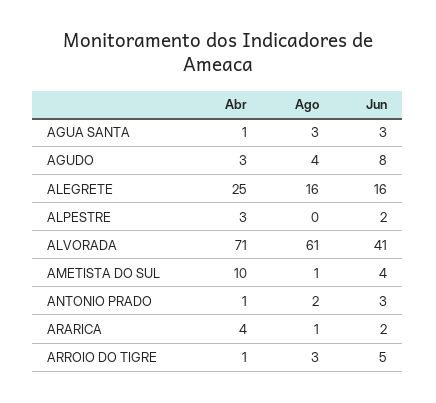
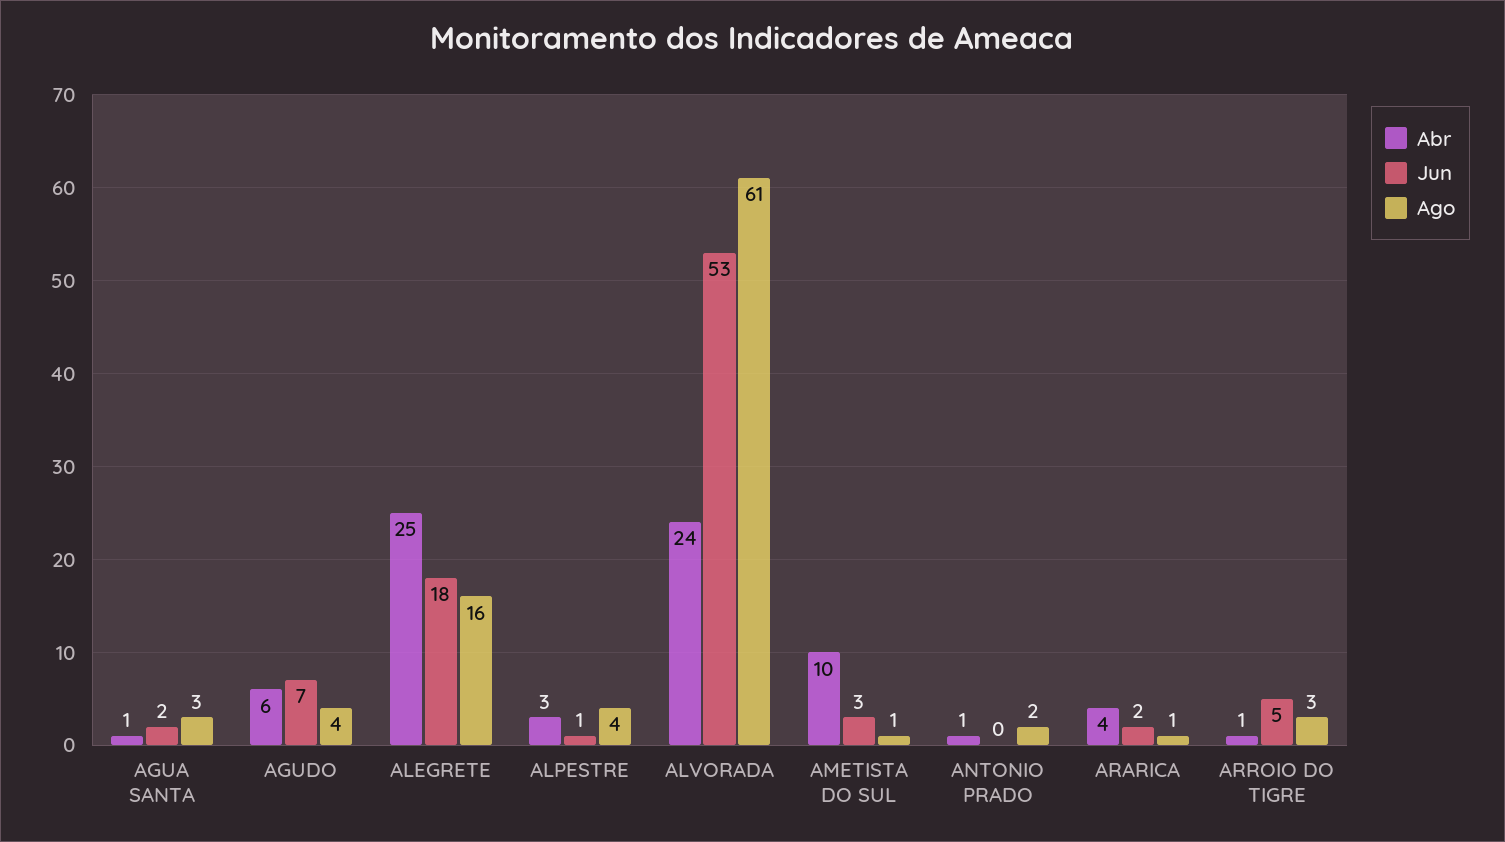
  {
    "Abr": {
      "AGUA SANTA": 1,
-     "AGUDO": 3,
+     "AGUDO": 6,
      "ALEGRETE": 25,
      "ALPESTRE": 3,
-     "ALVORADA": 71,
+     "ALVORADA": 24,
      "AMETISTA DO SUL": 10,
      "ANTONIO PRADO": 1,
      "ARARICA": 4,
      "ARROIO DO TIGRE": 1
    },
    "Ago": {
      "AGUA SANTA": 3,
      "AGUDO": 4,
      "ALEGRETE": 16,
-     "ALPESTRE": 0,
+     "ALPESTRE": 4,
      "ALVORADA": 61,
      "AMETISTA DO SUL": 1,
      "ANTONIO PRADO": 2,
      "ARARICA": 1,
      "ARROIO DO TIGRE": 3
    },
    "Jun": {
-     "AGUA SANTA": 3,
+     "AGUA SANTA": 2,
-     "AGUDO": 8,
+     "AGUDO": 7,
-     "ALEGRETE": 16,
+     "ALEGRETE": 18,
-     "ALPESTRE": 2,
+     "ALPESTRE": 1,
-     "ALVORADA": 41,
+     "ALVORADA": 53,
-     "AMETISTA DO SUL": 4,
+     "AMETISTA DO SUL": 3,
-     "ANTONIO PRADO": 3,
+     "ANTONIO PRADO": 0,
      "ARARICA": 2,
      "ARROIO DO TIGRE": 5
    }
  }

